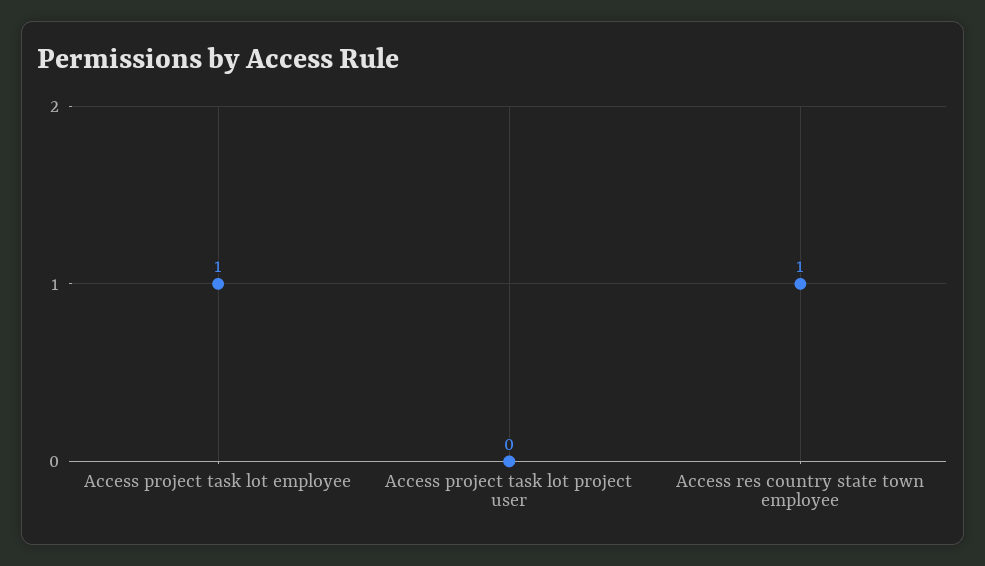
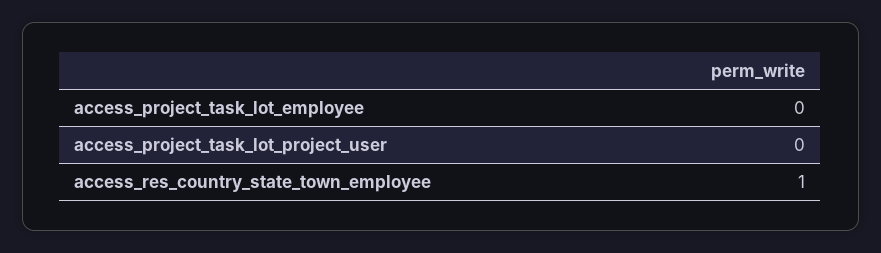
  {
-   "Access project task lot employee": 1,
+   "Access project task lot employee": 0,
    "Access project task lot project user": 0,
    "Access res country state town employee": 1
  }

